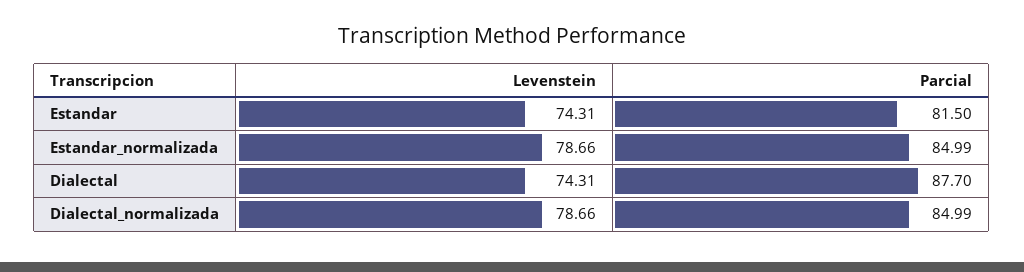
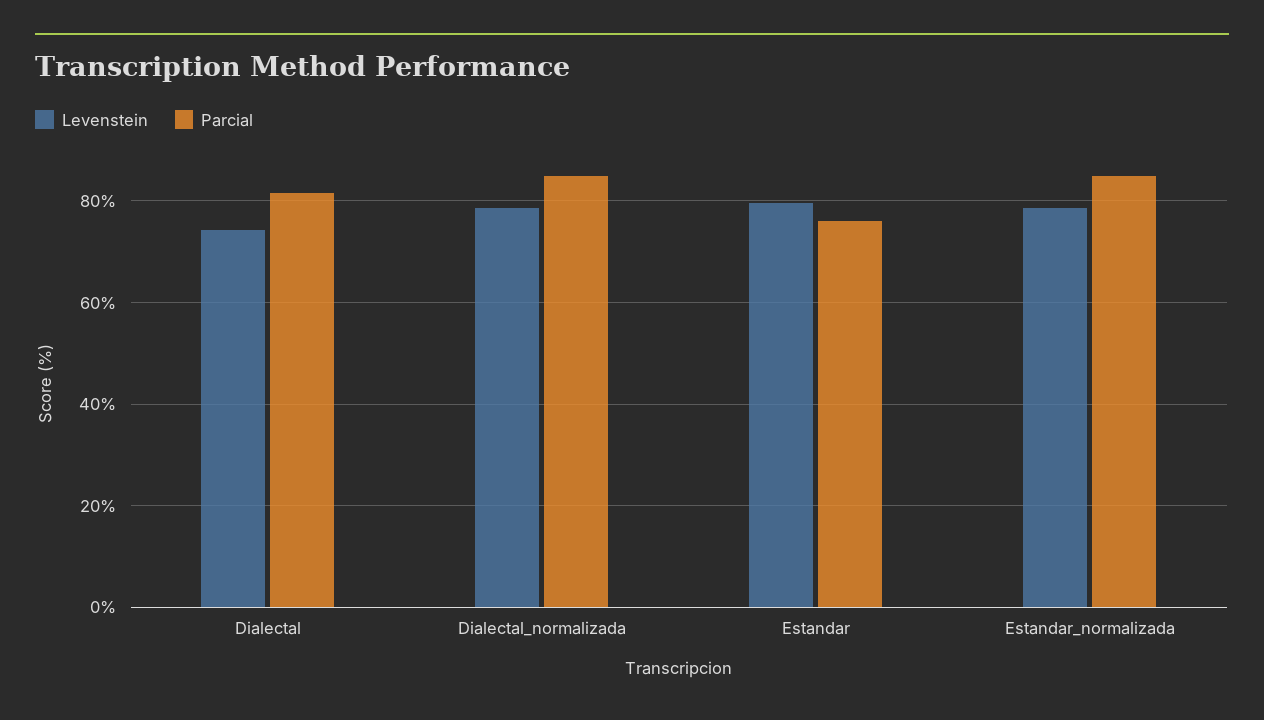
  {
    "Levenstein": {
-     "Estandar": 74.31,
+     "Estandar": 80,
      "Estandar_normalizada": 78.66,
      "Dialectal": 74.31,
      "Dialectal_normalizada": 78.66
    },
    "Parcial": {
-     "Estandar": 81.5,
+     "Estandar": 76,
      "Estandar_normalizada": 84.99,
-     "Dialectal": 87.7,
+     "Dialectal": 82,
      "Dialectal_normalizada": 84.99
    }
  }

